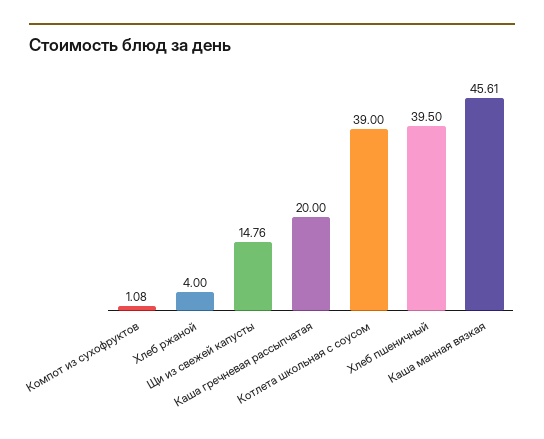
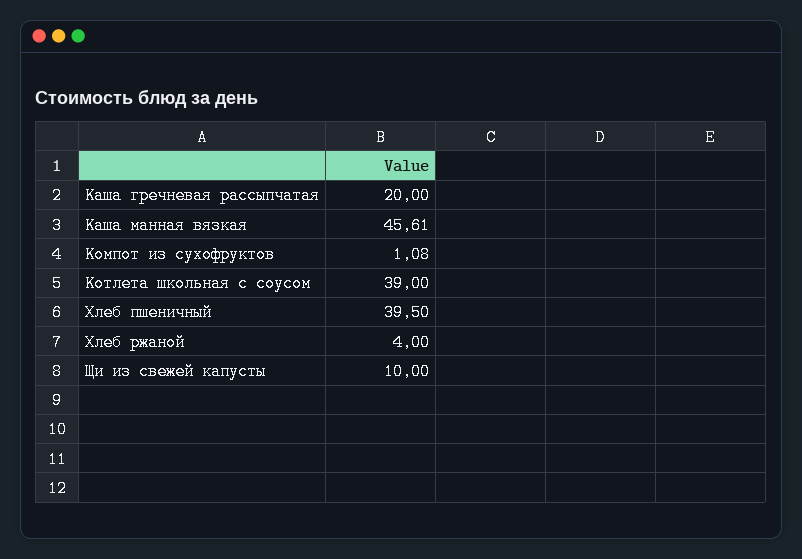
  {
    "Компот из сухофруктов": 1.08,
    "Хлеб ржаной": 4,
-   "Щи из свежей капусты": 14.76,
+   "Щи из свежей капусты": 10,
    "Каша гречневая рассыпчатая": 20,
    "Котлета школьная с соусом": 39,
    "Хлеб пшеничный": 39.5,
    "Каша манная вязкая": 45.61
  }

